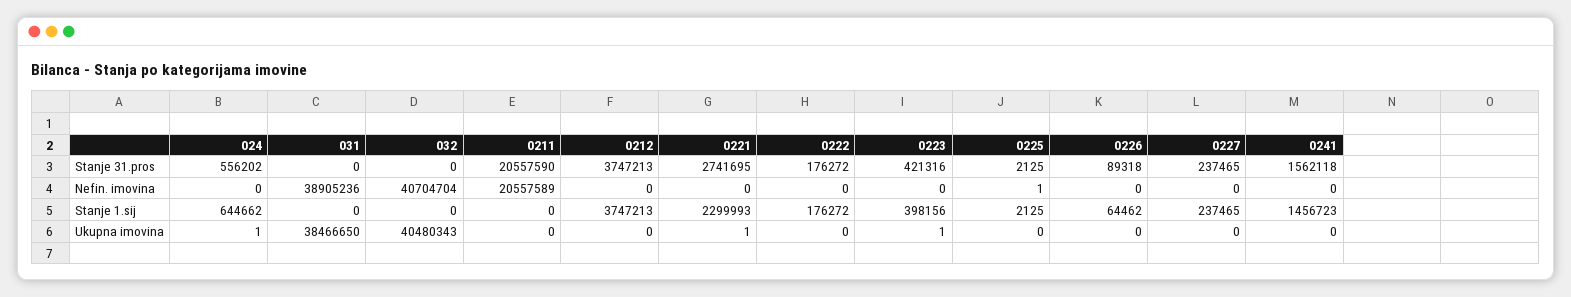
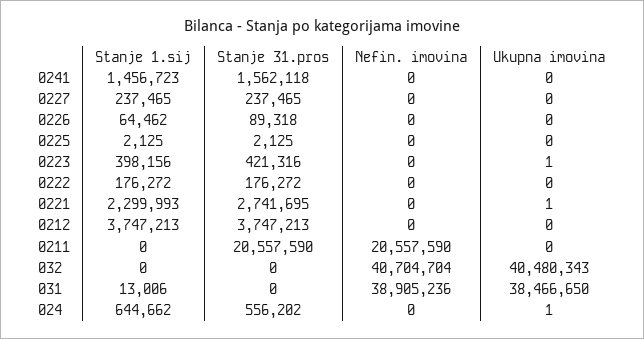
  {
    "024": {
      "Stanje 31.pros": 556202,
      "Nefin. imovina": 0,
      "Stanje 1.sij": 644662,
      "Ukupna imovina": 1
    },
    "031": {
      "Stanje 31.pros": 0,
      "Nefin. imovina": 38905236,
-     "Stanje 1.sij": 0,
+     "Stanje 1.sij": 13006,
      "Ukupna imovina": 38466650
    },
    "032": {
      "Stanje 31.pros": 0,
      "Nefin. imovina": 40704704,
      "Stanje 1.sij": 0,
      "Ukupna imovina": 40480343
    },
    "0211": {
      "Stanje 31.pros": 20557590,
-     "Nefin. imovina": 20557589,
+     "Nefin. imovina": 20557590,
      "Stanje 1.sij": 0,
      "Ukupna imovina": 0
    },
    "0212": {
      "Stanje 31.pros": 3747213,
      "Nefin. imovina": 0,
      "Stanje 1.sij": 3747213,
      "Ukupna imovina": 0
    },
    "0221": {
      "Stanje 31.pros": 2741695,
      "Nefin. imovina": 0,
      "Stanje 1.sij": 2299993,
      "Ukupna imovina": 1
    },
    "0222": {
      "Stanje 31.pros": 176272,
      "Nefin. imovina": 0,
      "Stanje 1.sij": 176272,
      "Ukupna imovina": 0
    },
    "0223": {
      "Stanje 31.pros": 421316,
      "Nefin. imovina": 0,
      "Stanje 1.sij": 398156,
      "Ukupna imovina": 1
    },
    "0225": {
      "Stanje 31.pros": 2125,
-     "Nefin. imovina": 1,
+     "Nefin. imovina": 0,
      "Stanje 1.sij": 2125,
      "Ukupna imovina": 0
    },
    "0226": {
      "Stanje 31.pros": 89318,
      "Nefin. imovina": 0,
      "Stanje 1.sij": 64462,
      "Ukupna imovina": 0
    },
    "0227": {
      "Stanje 31.pros": 237465,
      "Nefin. imovina": 0,
      "Stanje 1.sij": 237465,
      "Ukupna imovina": 0
    },
    "0241": {
      "Stanje 31.pros": 1562118,
      "Nefin. imovina": 0,
      "Stanje 1.sij": 1456723,
      "Ukupna imovina": 0
    }
  }

